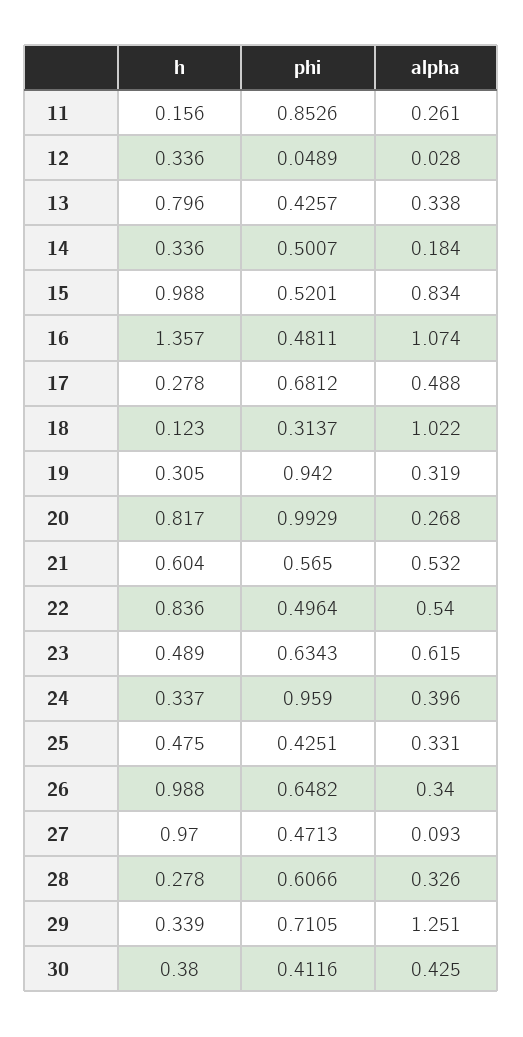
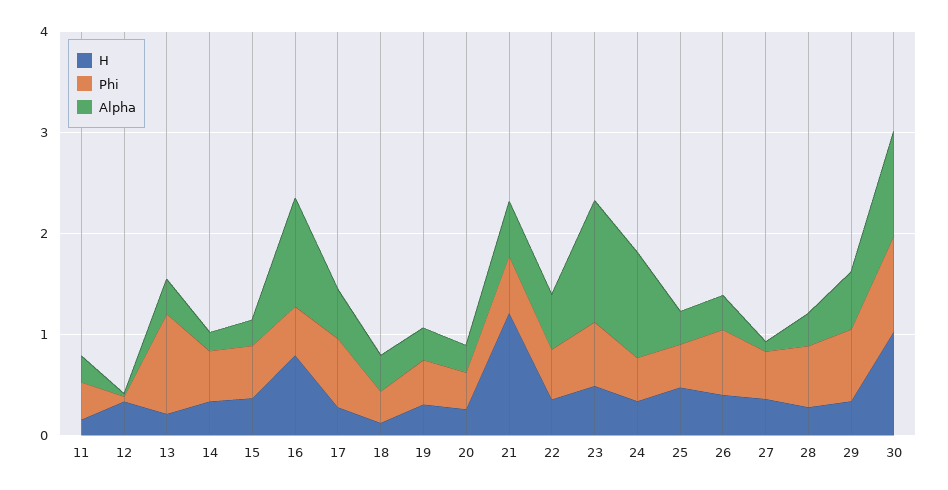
  {
    "h": {
      "11": 0.156,
      "12": 0.336,
-     "13": 0.796,
+     "13": 0.2,
      "14": 0.336,
-     "15": 0.988,
+     "15": 0.4,
-     "16": 1.357,
+     "16": 0.8,
      "17": 0.278,
      "18": 0.123,
      "19": 0.305,
-     "20": 0.817,
+     "20": 0.2,
-     "21": 0.604,
+     "21": 1.2,
-     "22": 0.836,
+     "22": 0.4,
      "23": 0.489,
      "24": 0.337,
      "25": 0.475,
-     "26": 0.988,
+     "26": 0.4,
-     "27": 0.97,
+     "27": 0.4,
      "28": 0.278,
      "29": 0.339,
-     "30": 0.38
+     "30": 1
    },
    "phi": {
-     "11": 0.8526,
+     "11": 0.4,
      "12": 0.0489,
-     "13": 0.4257,
+     "13": 1,
      "14": 0.5007,
      "15": 0.5201,
      "16": 0.4811,
      "17": 0.6812,
      "18": 0.3137,
-     "19": 0.942,
+     "19": 0.4,
-     "20": 0.9929,
+     "20": 0.4,
      "21": 0.565,
      "22": 0.4964,
      "23": 0.6343,
-     "24": 0.959,
+     "24": 0.4,
      "25": 0.4251,
      "26": 0.6482,
      "27": 0.4713,
      "28": 0.6066,
      "29": 0.7105,
-     "30": 0.4116
+     "30": 1
    },
    "alpha": {
      "11": 0.261,
      "12": 0.028,
      "13": 0.338,
      "14": 0.184,
-     "15": 0.834,
+     "15": 0.2,
      "16": 1.074,
      "17": 0.488,
-     "18": 1.022,
+     "18": 0.4,
      "19": 0.319,
      "20": 0.268,
      "21": 0.532,
      "22": 0.54,
-     "23": 0.615,
+     "23": 1.2,
-     "24": 0.396,
+     "24": 1,
      "25": 0.331,
      "26": 0.34,
      "27": 0.093,
      "28": 0.326,
-     "29": 1.251,
+     "29": 0.6,
-     "30": 0.425
+     "30": 1
    }
  }

